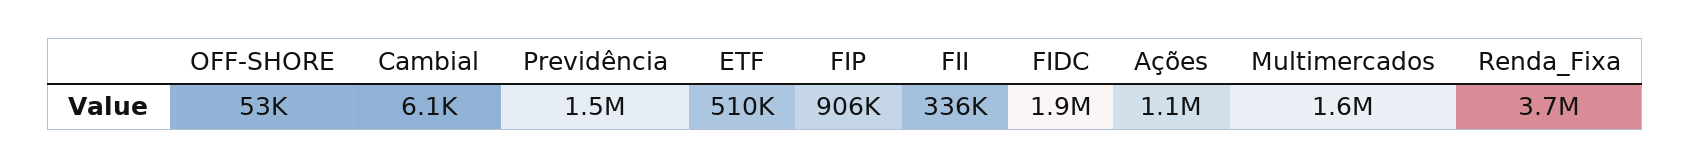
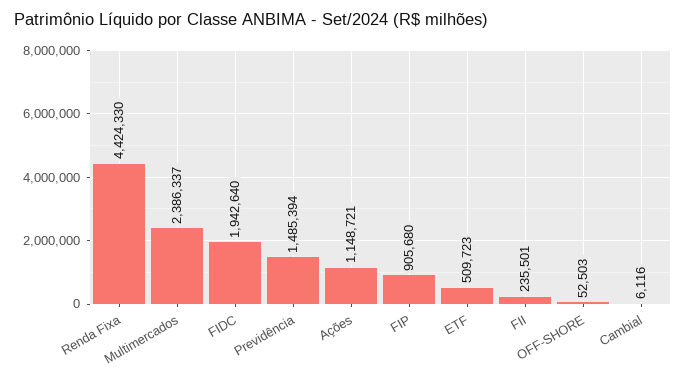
  {
    "OFF-SHORE": 52503,
    "Cambial": 6116,
    "Previdência": 1485394,
    "ETF": 509723,
    "FIP": 905680,
-   "FII": 336000,
+   "FII": 235501,
    "FIDC": 1942640,
    "Ações": 1148721,
-   "Multimercados": 1600000,
+   "Multimercados": 2386337,
-   "Renda_Fixa": 3700000
+   "Renda_Fixa": 4424330
  }

